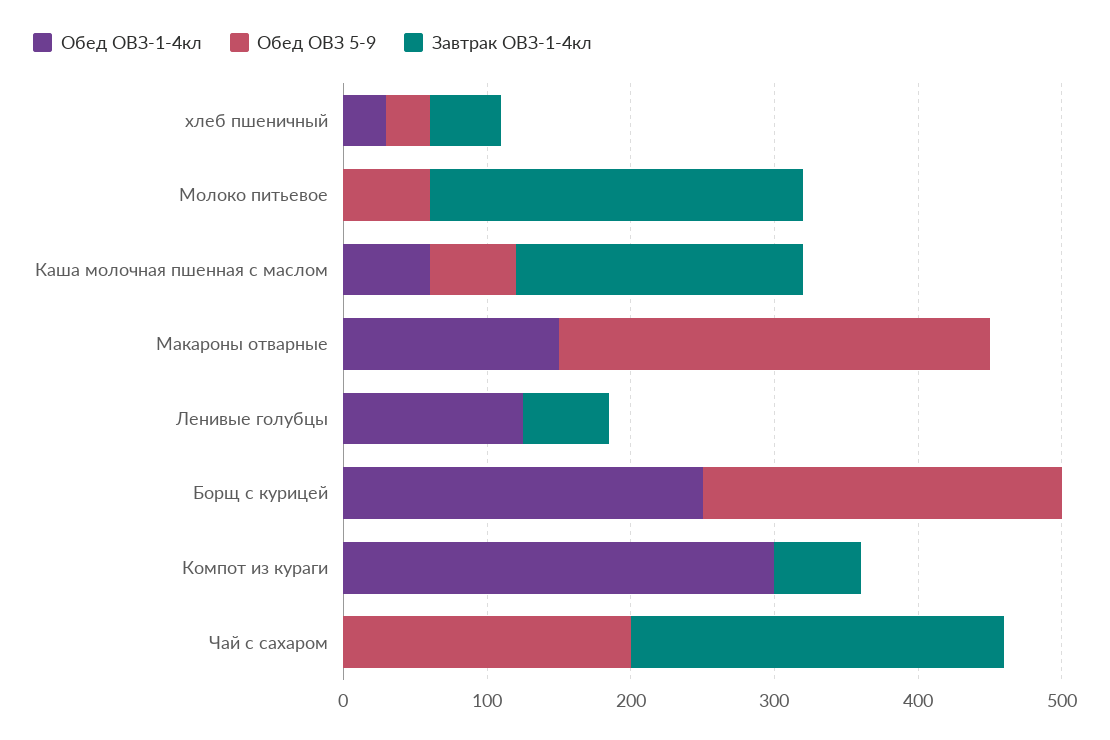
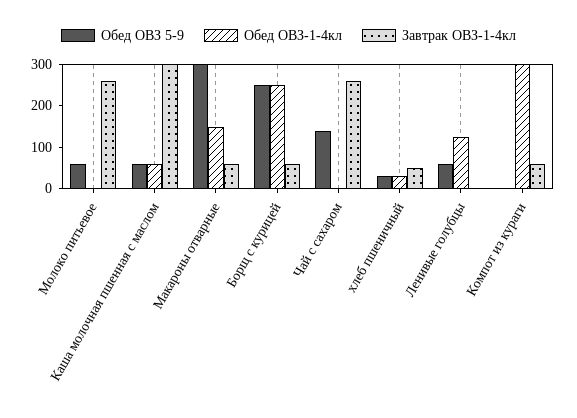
  {
    "Обед ОВЗ-1-4кл": {
      "хлеб пшеничный": 40,
      "Молоко питьевое": 0,
      "Каша молочная пшенная с маслом": 60,
      "Макароны отварные": 160,
      "Ленивые голубцы": 120,
      "Борщ с курицей": 260,
      "Компот из кураги": 300,
      "Чай с сахаром": 0
    },
    "Обед ОВЗ 5-9": {
      "хлеб пшеничный": 40,
      "Молоко питьевое": 60,
      "Каша молочная пшенная с маслом": 60,
      "Макароны отварные": 300,
-     "Ленивые голубцы": 0,
+     "Ленивые голубцы": 60,
      "Борщ с курицей": 260,
      "Компот из кураги": 0,
-     "Чай с сахаром": 200
+     "Чай с сахаром": 140
    },
    "Завтрак ОВЗ-1-4кл": {
      "хлеб пшеничный": 60,
      "Молоко питьевое": 260,
-     "Каша молочная пшенная с маслом": 200,
+     "Каша молочная пшенная с маслом": 300,
-     "Макароны отварные": 0,
+     "Макароны отварные": 60,
-     "Ленивые голубцы": 60,
+     "Ленивые голубцы": 0,
-     "Борщ с курицей": 0,
+     "Борщ с курицей": 60,
      "Компот из кураги": 60,
      "Чай с сахаром": 260
    }
  }

